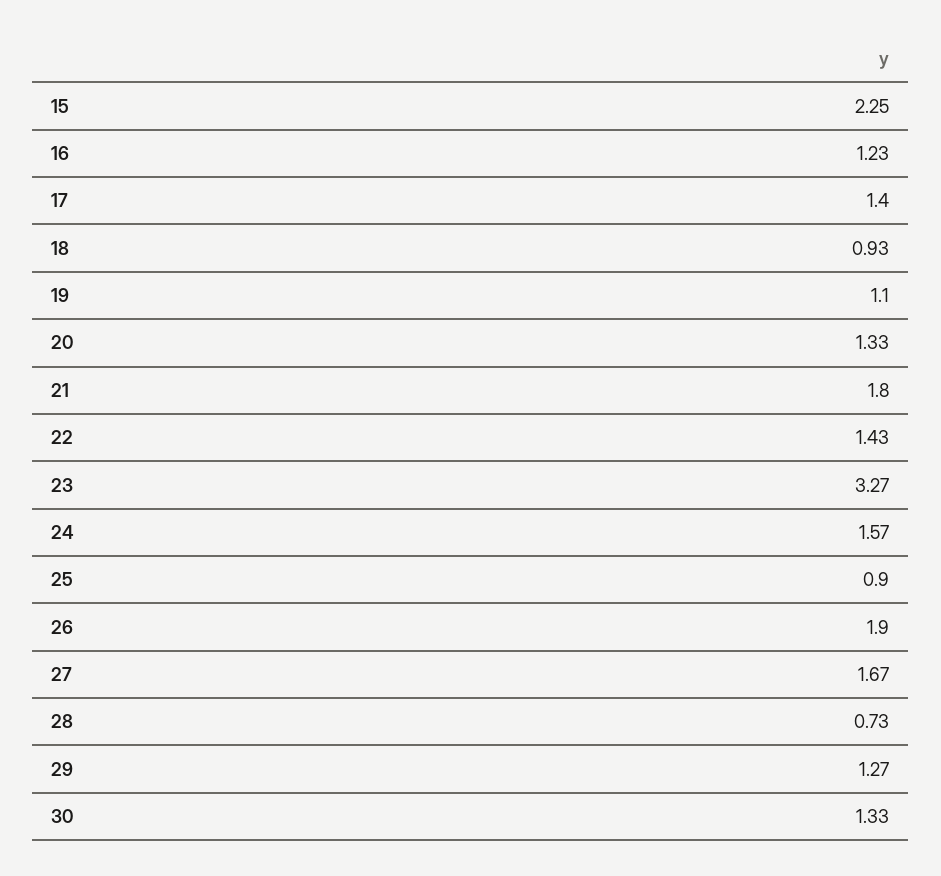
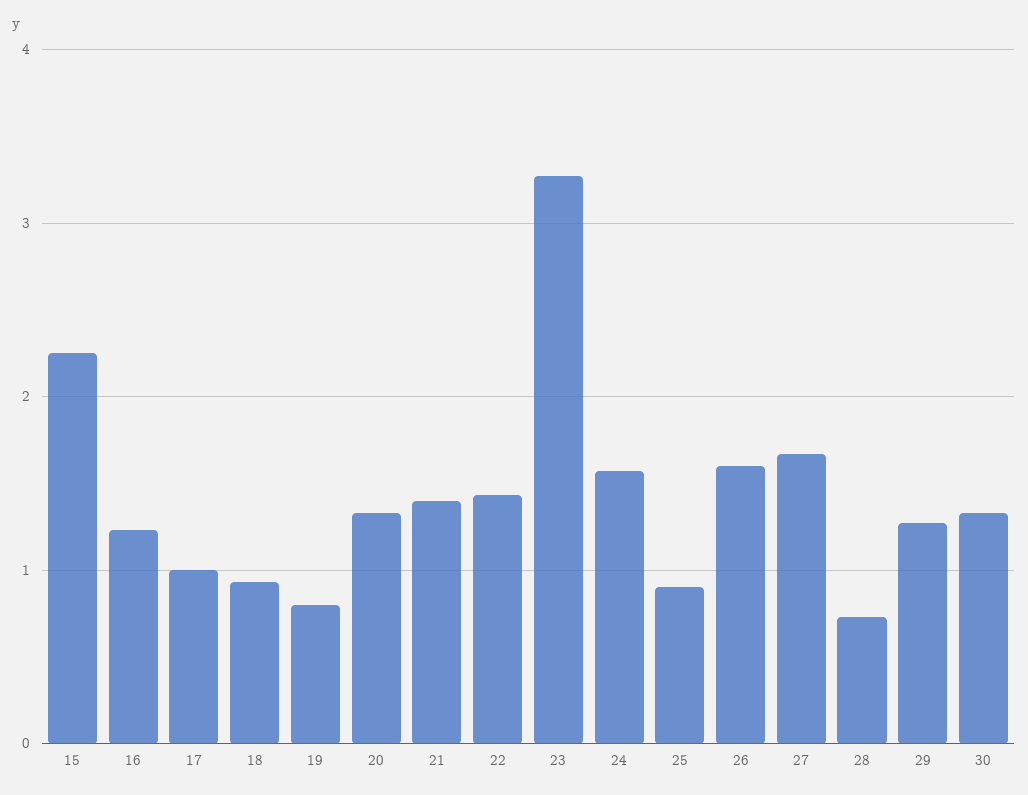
  {
    "15": 2.25,
    "16": 1.23,
-   "17": 1.4,
+   "17": 1,
    "18": 0.93,
-   "19": 1.1,
+   "19": 0.8,
    "20": 1.33,
-   "21": 1.8,
+   "21": 1.4,
    "22": 1.43,
    "23": 3.27,
    "24": 1.57,
    "25": 0.9,
-   "26": 1.9,
+   "26": 1.6,
    "27": 1.67,
    "28": 0.73,
    "29": 1.27,
    "30": 1.33
  }

